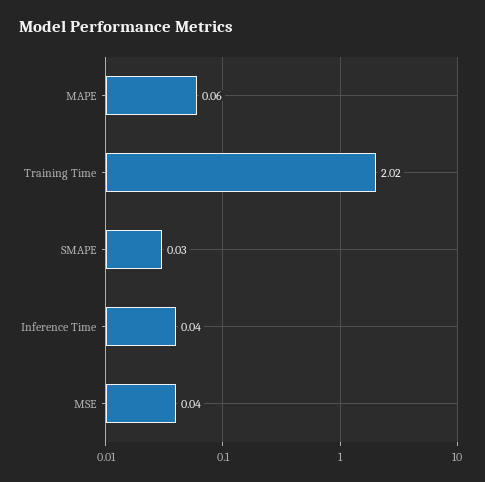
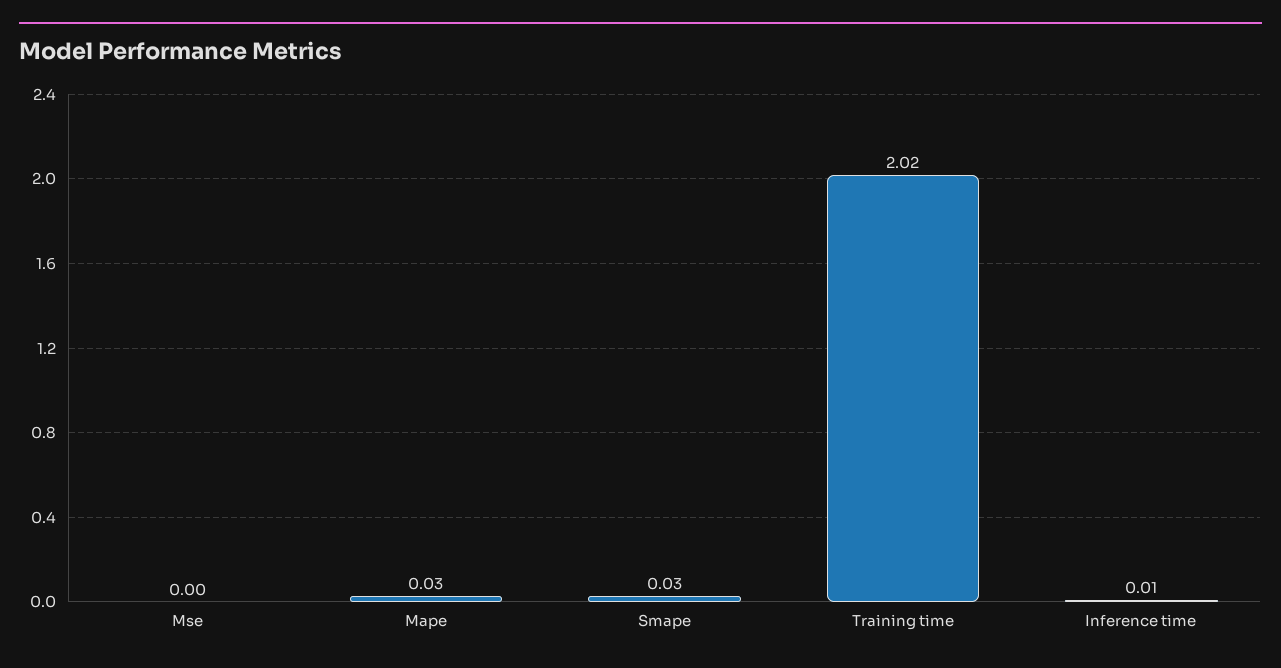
  {
-   "MAPE": 0.06,
+   "MAPE": 0.03,
    "Training Time": 2.02,
    "SMAPE": 0.03,
-   "Inference Time": 0.04,
+   "Inference Time": 0.01,
-   "MSE": 0.04
+   "MSE": 0
  }

